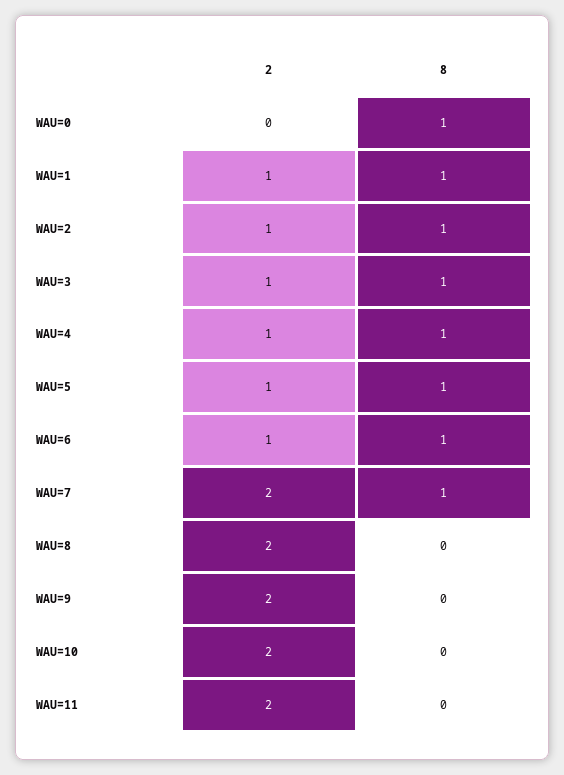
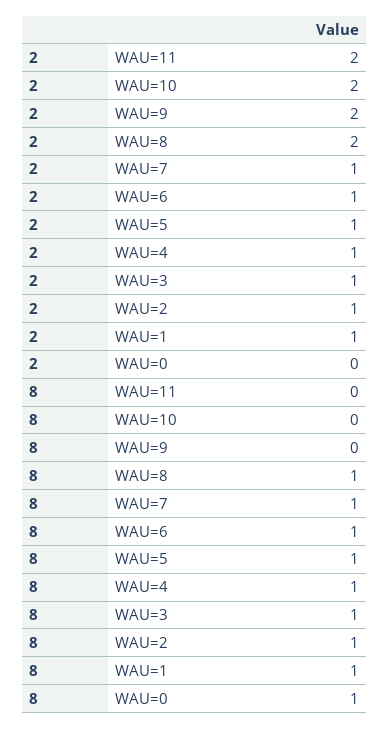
  {
    "2": {
      "WAU=0": 0,
      "WAU=1": 1,
      "WAU=2": 1,
      "WAU=3": 1,
      "WAU=4": 1,
      "WAU=5": 1,
      "WAU=6": 1,
-     "WAU=7": 2,
+     "WAU=7": 1,
      "WAU=8": 2,
      "WAU=9": 2,
      "WAU=10": 2,
      "WAU=11": 2
    },
    "8": {
      "WAU=0": 1,
      "WAU=1": 1,
      "WAU=2": 1,
      "WAU=3": 1,
      "WAU=4": 1,
      "WAU=5": 1,
      "WAU=6": 1,
      "WAU=7": 1,
-     "WAU=8": 0,
+     "WAU=8": 1,
      "WAU=9": 0,
      "WAU=10": 0,
      "WAU=11": 0
    }
  }

